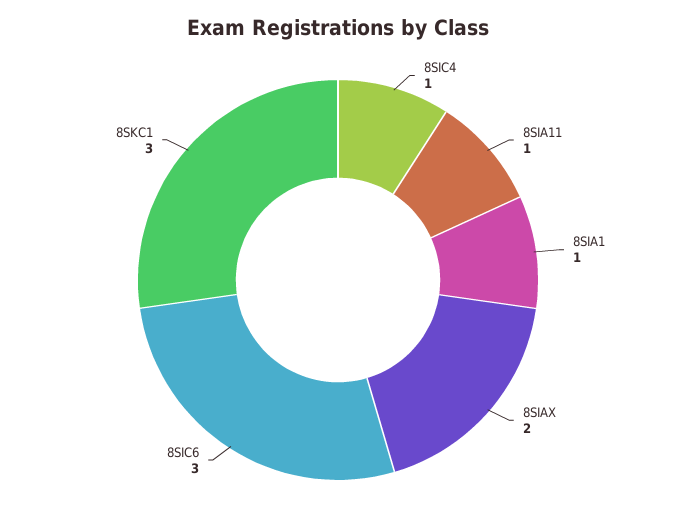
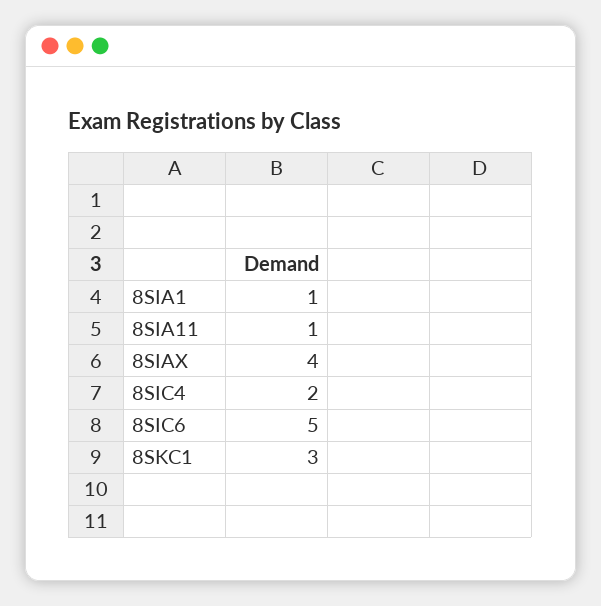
  {
-   "8SIC4": 1,
+   "8SIC4": 2,
    "8SIA11": 1,
    "8SIA1": 1,
-   "8SIAX": 2,
+   "8SIAX": 4,
-   "8SIC6": 3,
+   "8SIC6": 5,
    "8SKC1": 3
  }

